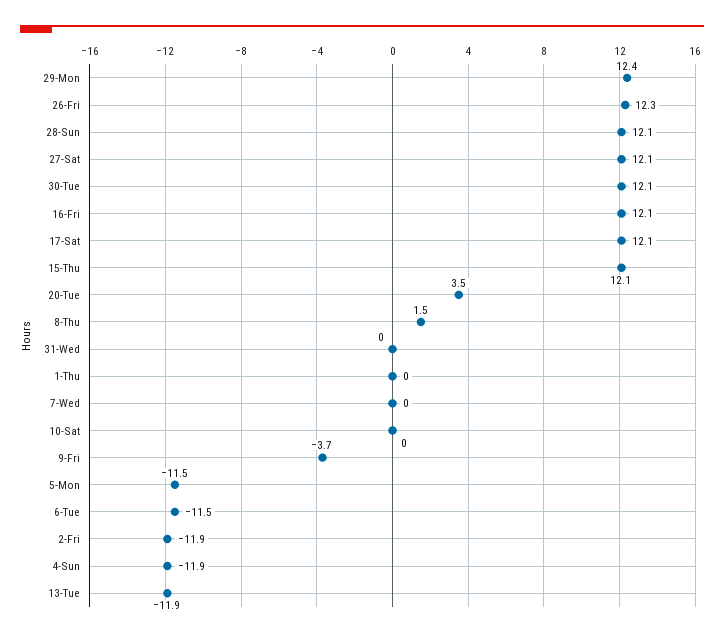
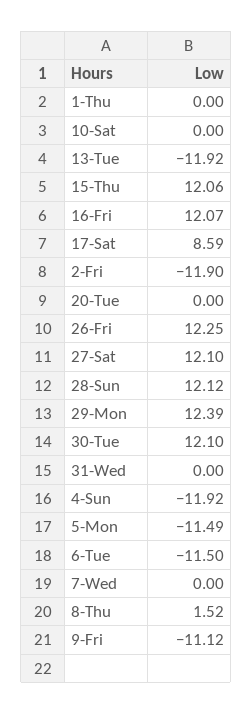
  {
    "29-Mon": 12.39,
    "26-Fri": 12.25,
    "28-Sun": 12.12,
    "27-Sat": 12.1,
    "30-Tue": 12.1,
    "16-Fri": 12.07,
-   "17-Sat": 12.1,
+   "17-Sat": 8.59,
    "15-Thu": 12.06,
-   "20-Tue": 3.5,
+   "20-Tue": 0,
    "8-Thu": 1.52,
    "31-Wed": 0,
    "1-Thu": 0,
    "7-Wed": 0,
    "10-Sat": 0,
-   "9-Fri": -3.7,
+   "9-Fri": -11.12,
    "5-Mon": -11.49,
    "6-Tue": -11.5,
    "2-Fri": -11.9,
    "4-Sun": -11.92,
    "13-Tue": -11.92
  }

